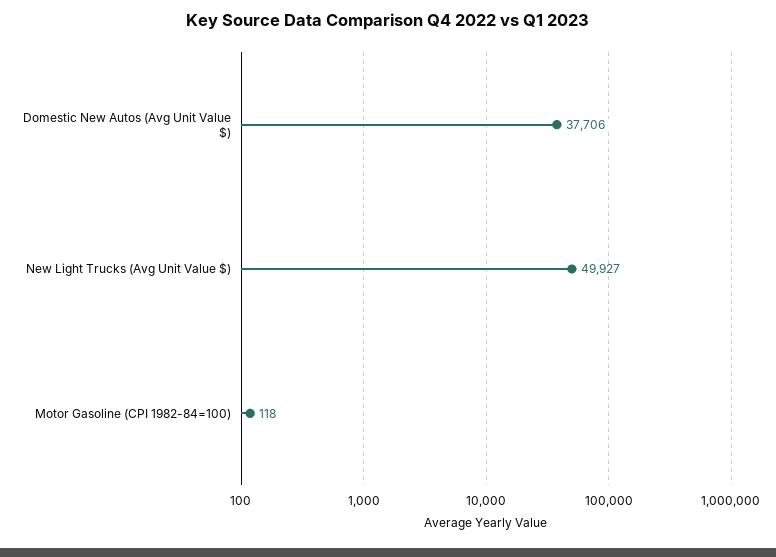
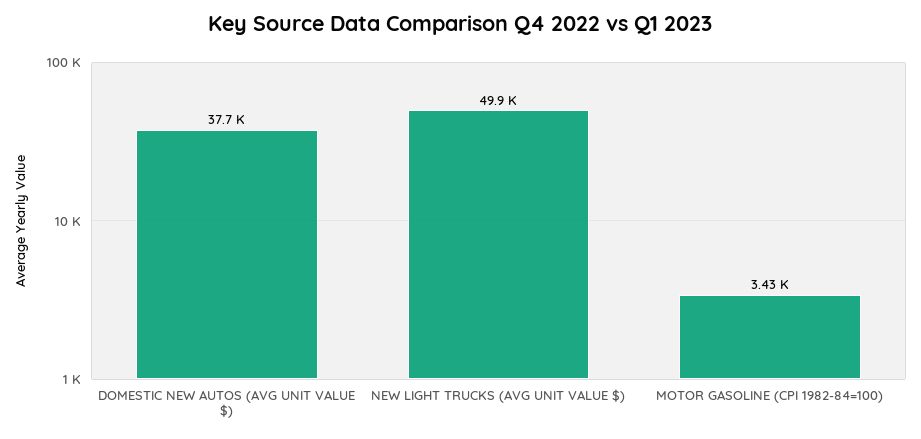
  {
    "Domestic New Autos (Avg Unit Value $)": 37706,
    "New Light Trucks (Avg Unit Value $)": 49927,
-   "Motor Gasoline (CPI 1982-84=100)": 118
+   "Motor Gasoline (CPI 1982-84=100)": 3430
  }

